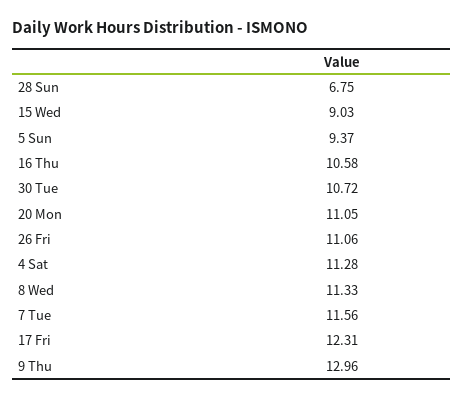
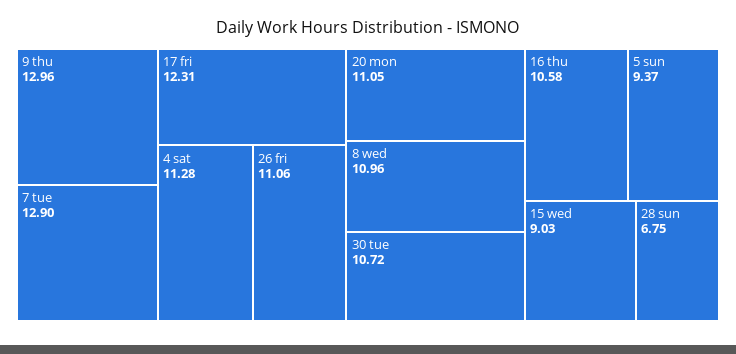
  {
    "28 Sun": 6.75,
    "15 Wed": 9.03,
    "5 Sun": 9.37,
    "16 Thu": 10.58,
    "30 Tue": 10.72,
    "20 Mon": 11.05,
    "26 Fri": 11.06,
    "4 Sat": 11.28,
-   "8 Wed": 11.33,
+   "8 Wed": 10.96,
-   "7 Tue": 11.56,
+   "7 Tue": 12.9,
    "17 Fri": 12.31,
    "9 Thu": 12.96
  }

